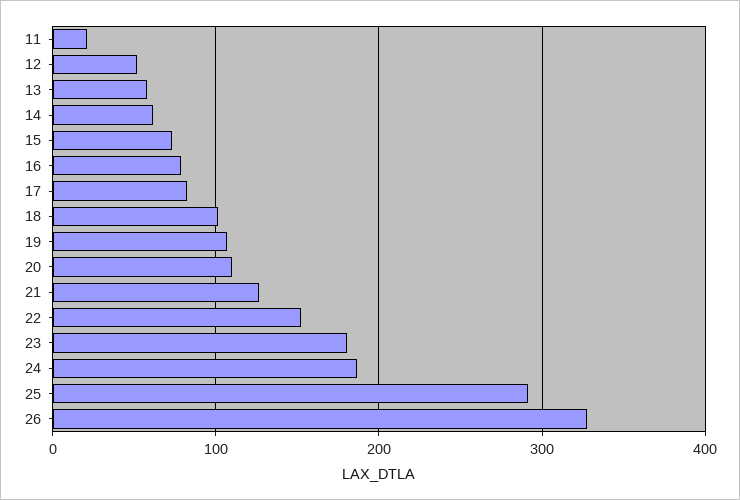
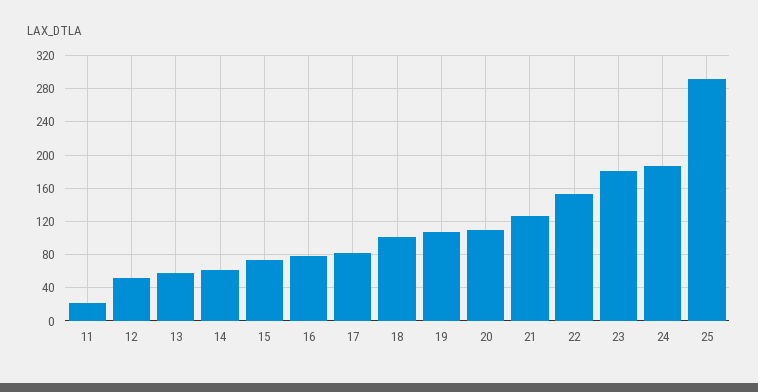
  {
    "11": 20,
    "12": 50,
    "13": 60,
    "14": 60,
    "15": 70,
    "16": 80,
    "17": 80,
    "18": 100,
    "19": 110,
    "20": 110,
    "21": 130,
    "22": 150,
    "23": 180,
    "24": 190,
-   "25": 290,
+   "25": 290
-   "26": 330
  }

